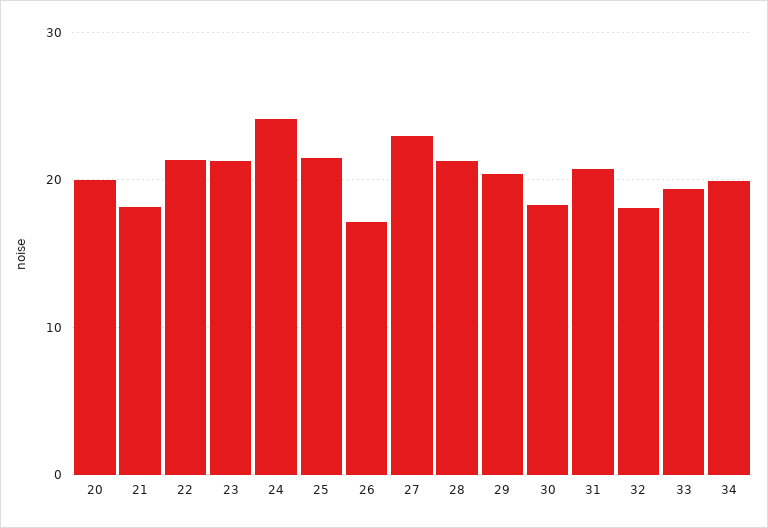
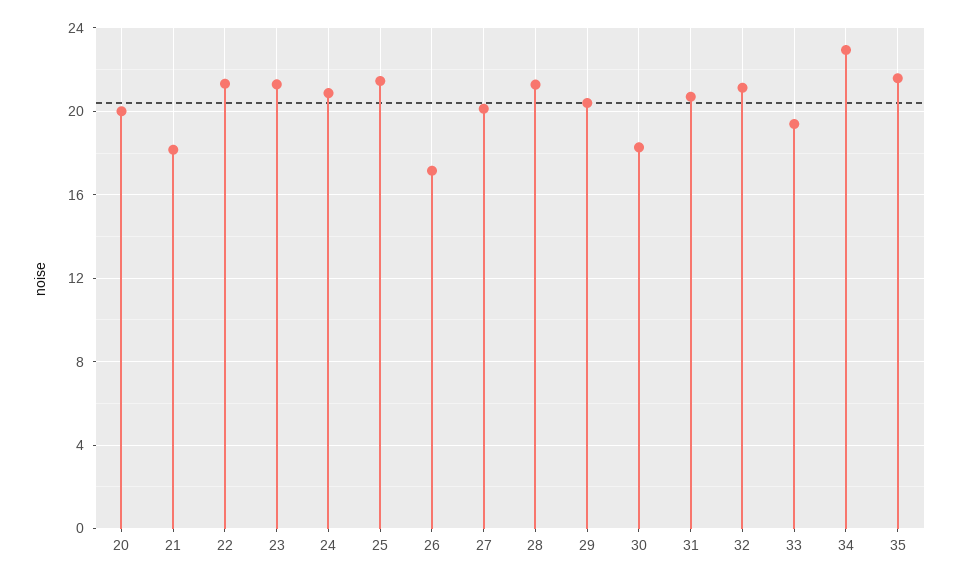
  {
    "20": 20,
    "21": 18,
    "22": 21.5,
    "23": 21.5,
-   "24": 24,
+   "24": 21,
    "25": 21.5,
    "26": 17,
-   "27": 23,
+   "27": 20,
    "28": 21.5,
    "29": 20.5,
    "30": 18.5,
    "31": 20.5,
-   "32": 18,
+   "32": 21,
    "33": 19.5,
-   "34": 20
+   "34": 23,
+   "35": 21.5
  }

